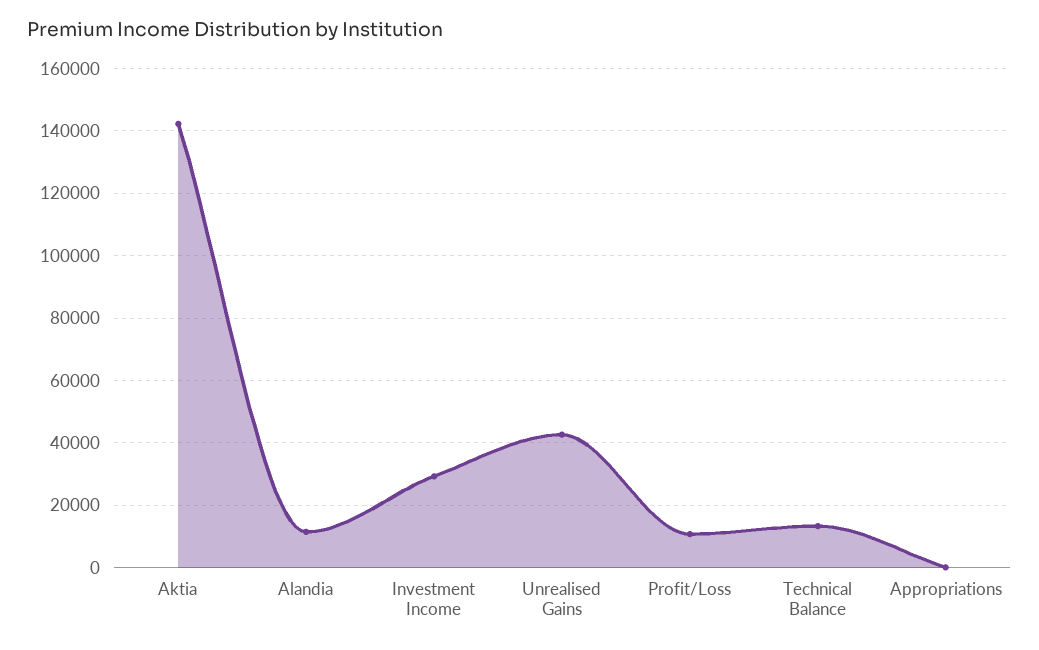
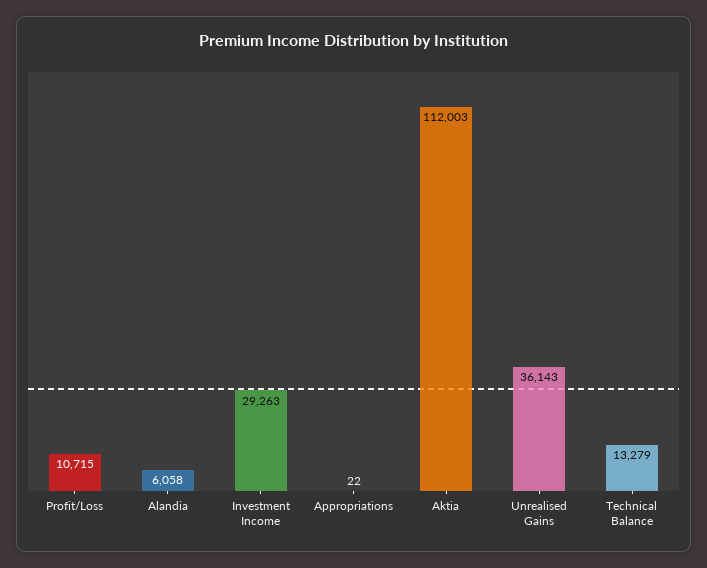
  {
-   "Aktia": 142000,
+   "Aktia": 112003,
-   "Alandia": 12000,
+   "Alandia": 6058,
    "Investment Income": 29263,
-   "Unrealised Gains": 42000,
+   "Unrealised Gains": 36143,
    "Profit/Loss": 10715,
    "Technical Balance": 13279,
    "Appropriations": 22
  }

